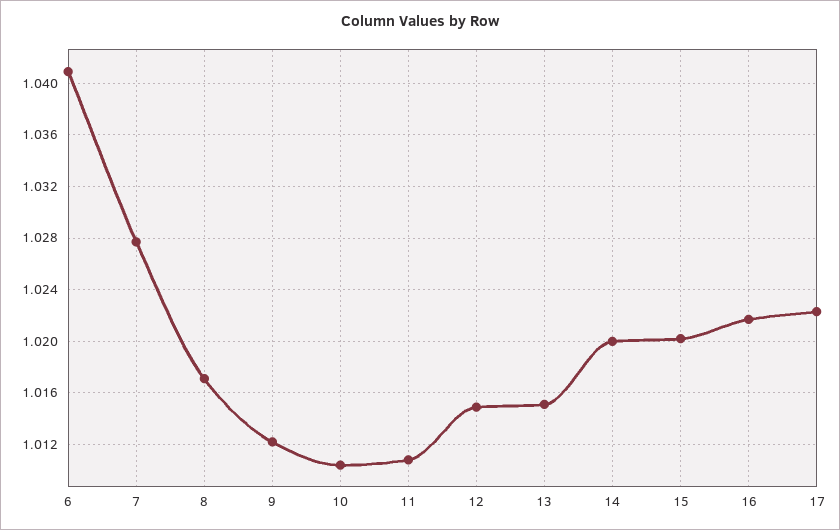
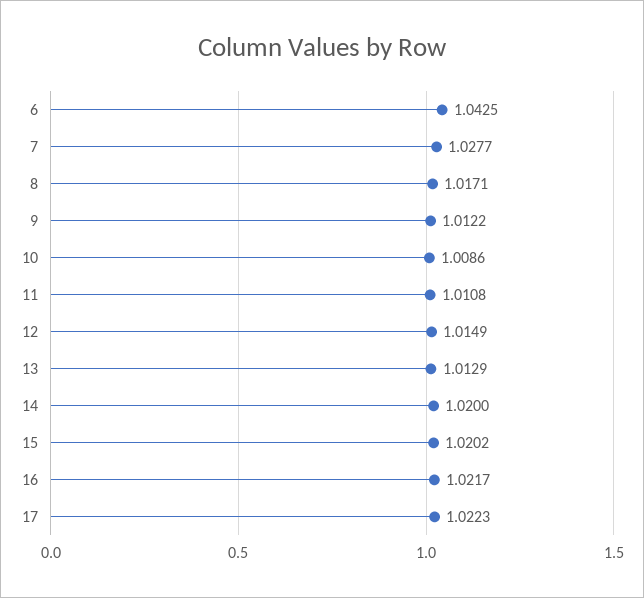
  {
-   "6": 1.041,
+   "6": 1.0425,
    "7": 1.0277,
    "8": 1.0171,
    "9": 1.0122,
-   "10": 1.0105,
+   "10": 1.0086,
    "11": 1.0108,
    "12": 1.0149,
-   "13": 1.015,
+   "13": 1.0129,
    "14": 1.02,
    "15": 1.0202,
    "16": 1.0217,
    "17": 1.0223
  }

